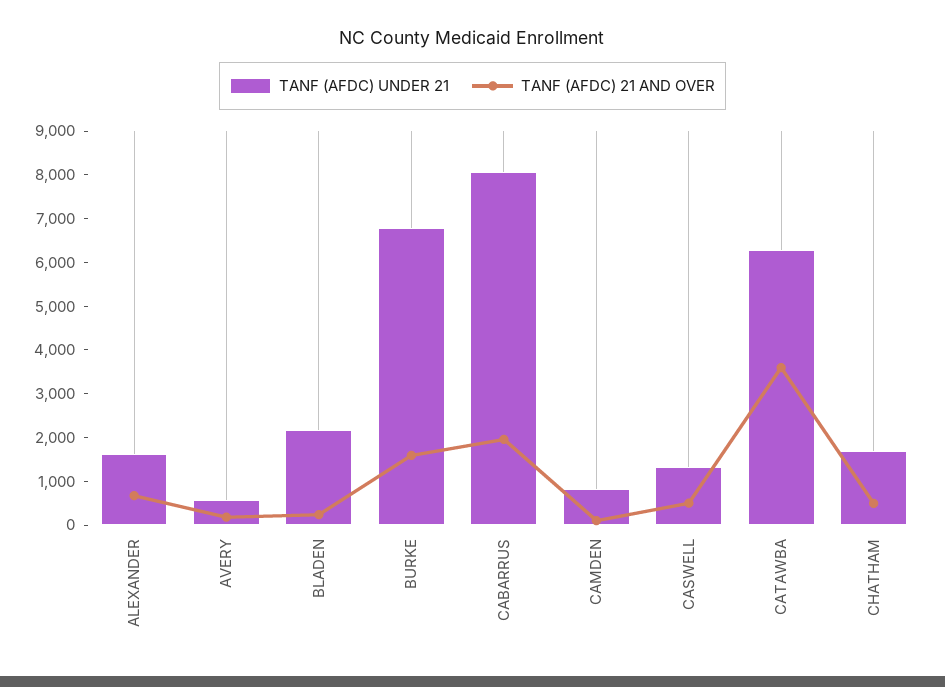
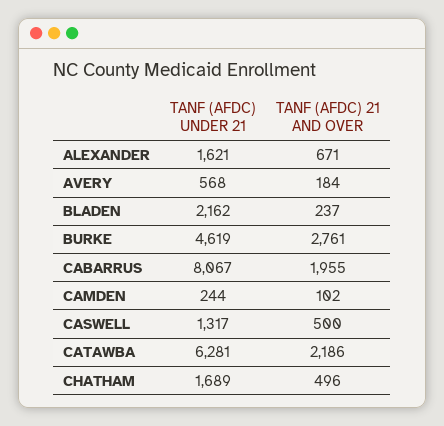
  {
    "TANF (AFDC) UNDER 21": {
      "ALEXANDER": 1621,
      "AVERY": 568,
      "BLADEN": 2162,
-     "BURKE": 6800,
+     "BURKE": 4619,
      "CABARRUS": 8067,
-     "CAMDEN": 800,
+     "CAMDEN": 244,
      "CASWELL": 1317,
      "CATAWBA": 6281,
      "CHATHAM": 1689
    },
    "TANF (AFDC) 21 AND OVER": {
      "ALEXANDER": 671,
      "AVERY": 184,
      "BLADEN": 237,
-     "BURKE": 1600,
+     "BURKE": 2761,
      "CABARRUS": 1955,
      "CAMDEN": 102,
      "CASWELL": 500,
-     "CATAWBA": 3600,
+     "CATAWBA": 2186,
      "CHATHAM": 496
    }
  }

